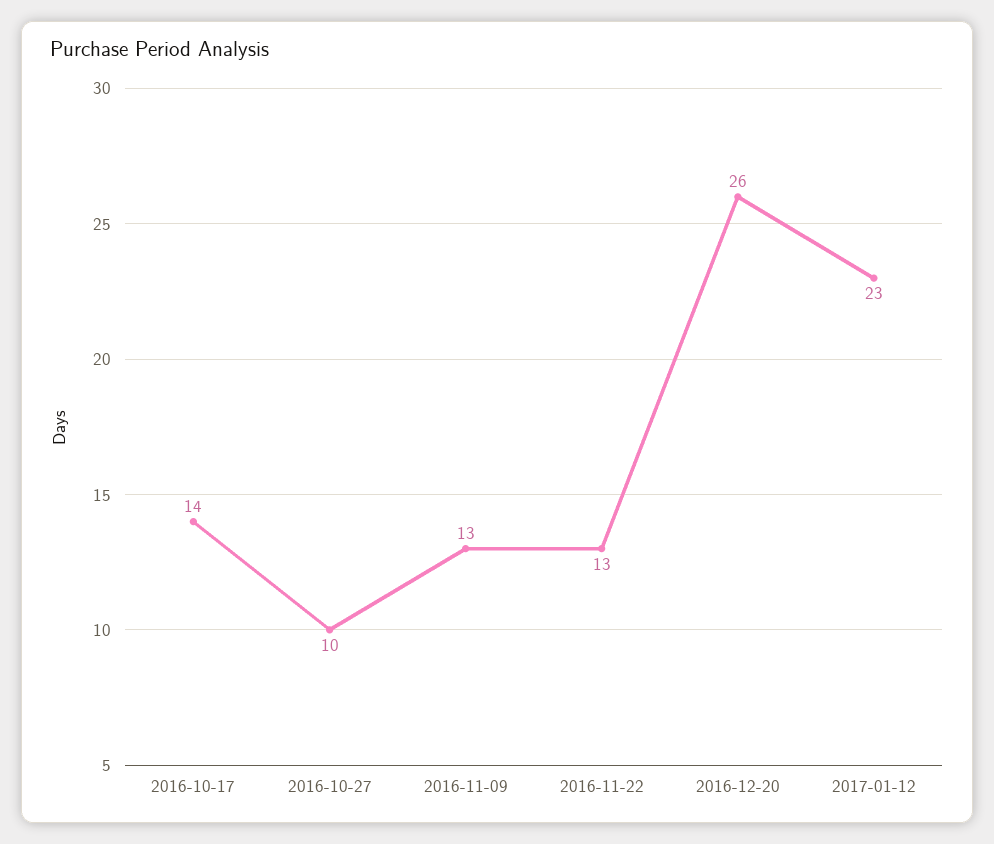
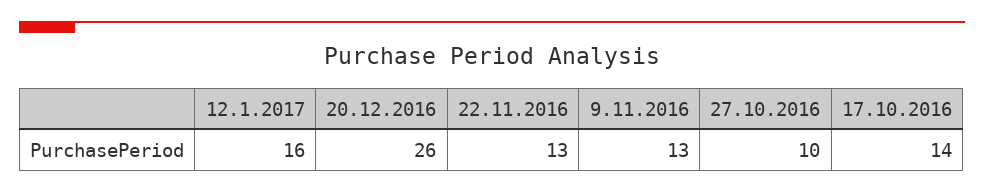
  {
    "2016-10-17": 14,
    "2016-10-27": 10,
    "2016-11-09": 13,
    "2016-11-22": 13,
    "2016-12-20": 26,
-   "2017-01-12": 23
+   "2017-01-12": 16
  }

